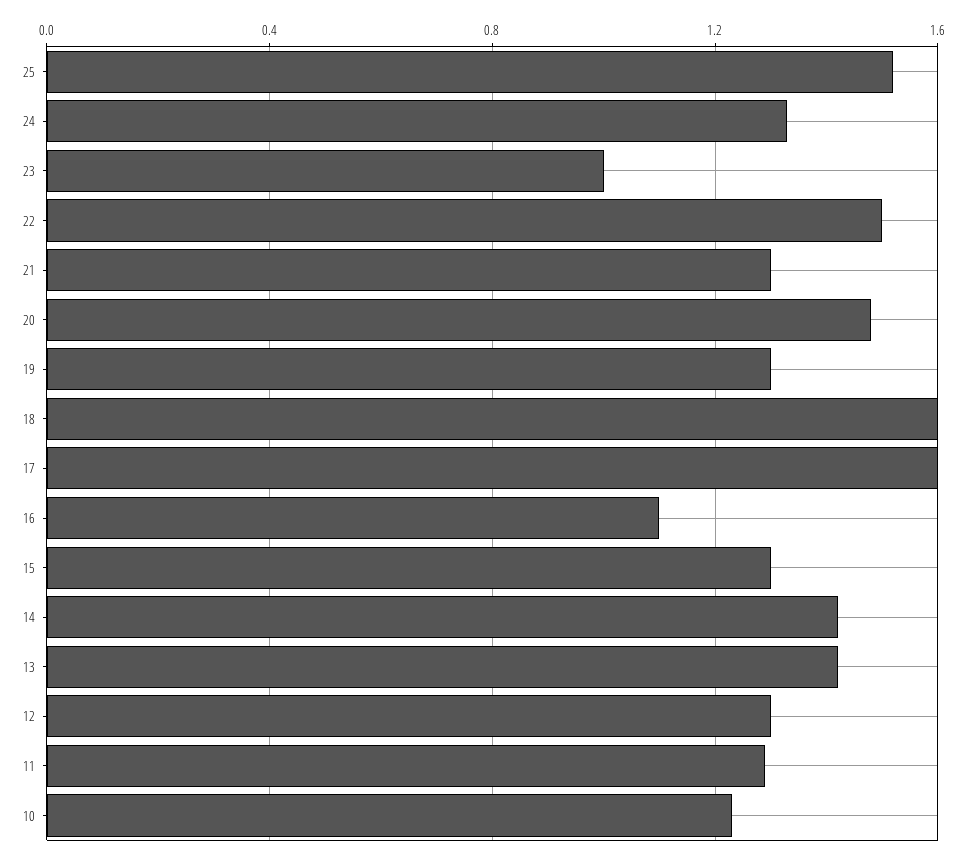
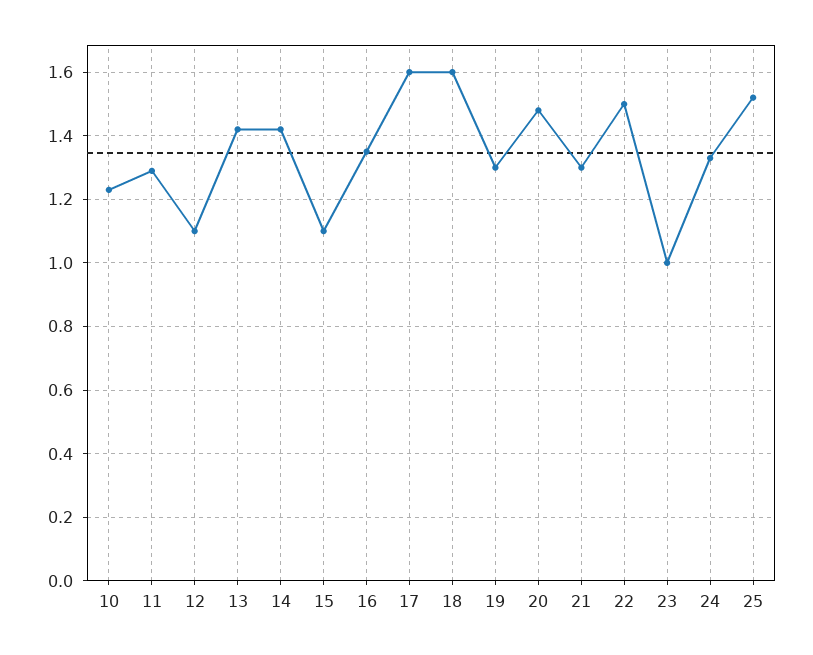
  {
    "25": 1.5,
    "24": 1.35,
    "23": 1,
    "22": 1.5,
    "21": 1.3,
    "20": 1.5,
    "19": 1.3,
    "18": 1.6,
    "17": 1.6,
-   "16": 1.1,
+   "16": 1.35,
-   "15": 1.3,
+   "15": 1.1,
    "14": 1.4,
    "13": 1.4,
-   "12": 1.3,
+   "12": 1.1,
    "11": 1.3,
    "10": 1.25
  }

